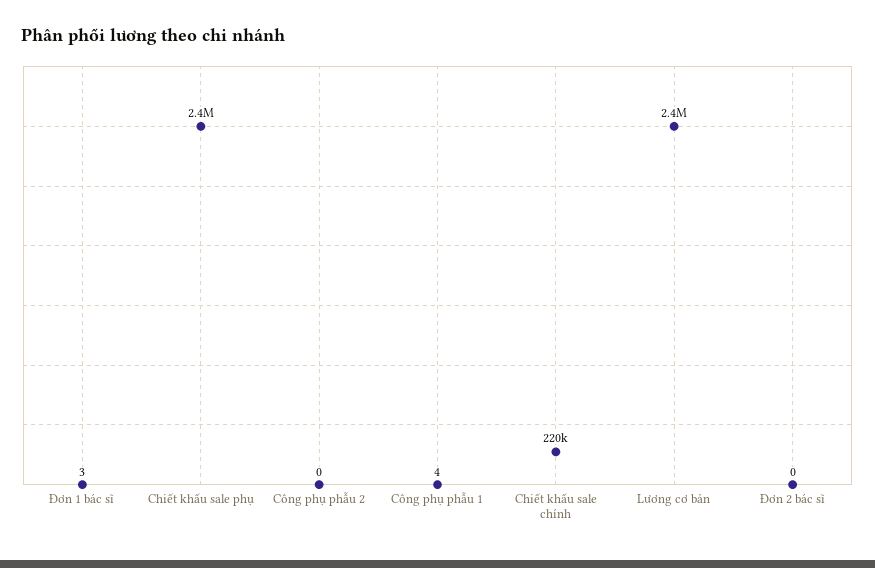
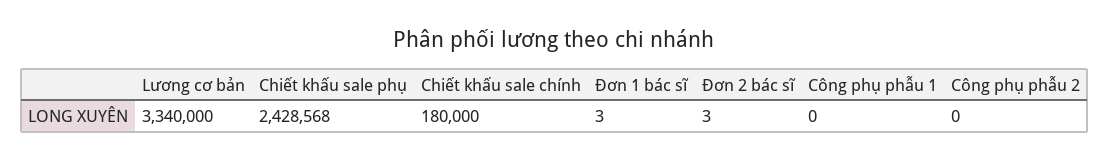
  {
    "Đơn 1 bác sĩ": 3,
    "Chiết khấu sale phụ": 2428568,
    "Công phụ phẫu 2": 0,
-   "Công phụ phẫu 1": 4,
+   "Công phụ phẫu 1": 0,
-   "Chiết khấu sale chính": 220000,
+   "Chiết khấu sale chính": 180000,
-   "Lương cơ bản": 2400000,
+   "Lương cơ bản": 3340000,
-   "Đơn 2 bác sĩ": 0
+   "Đơn 2 bác sĩ": 3
  }

